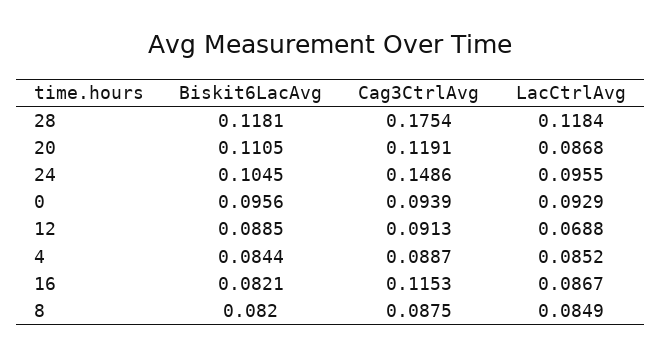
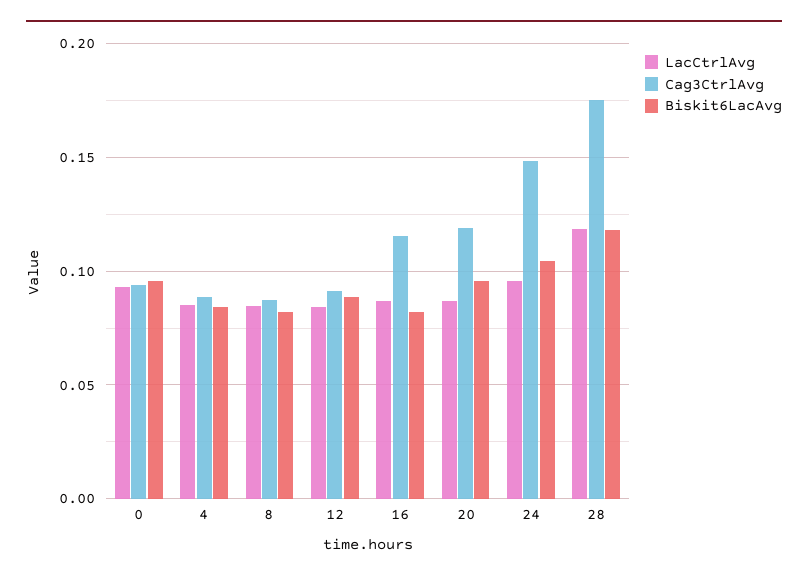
  {
    "Biskit6LacAvg": {
      "28": 0.1181,
-     "20": 0.1105,
+     "20": 0.095,
      "24": 0.1045,
      "0": 0.0956,
      "12": 0.0885,
      "4": 0.0844,
      "16": 0.0821,
      "8": 0.082
    },
    "Cag3CtrlAvg": {
      "28": 0.1754,
      "20": 0.1191,
      "24": 0.1486,
      "0": 0.0939,
      "12": 0.0913,
      "4": 0.0887,
      "16": 0.1153,
      "8": 0.0875
    },
    "LacCtrlAvg": {
      "28": 0.1184,
      "20": 0.0868,
      "24": 0.0955,
      "0": 0.0929,
-     "12": 0.0688,
+     "12": 0.085,
      "4": 0.0852,
      "16": 0.0867,
      "8": 0.0849
    }
  }

